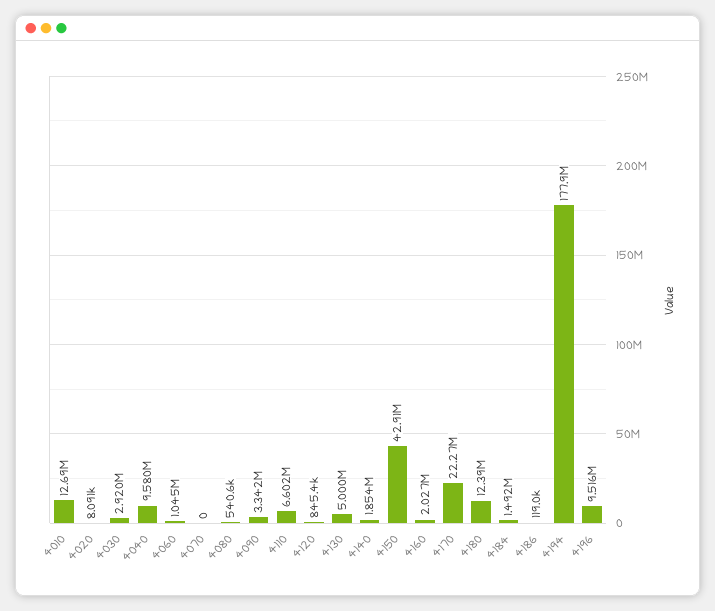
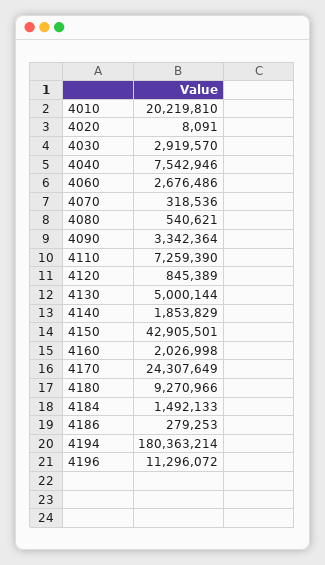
  {
-   "4010": 12690000,
+   "4010": 20219810,
    "4020": 8091,
    "4030": 2919570,
-   "4040": 9580000,
+   "4040": 7542946,
-   "4060": 1045000,
+   "4060": 2676486,
-   "4070": 0,
+   "4070": 318536,
    "4080": 540621,
    "4090": 3342364,
-   "4110": 6602000,
+   "4110": 7259390,
    "4120": 845389,
    "4130": 5000144,
    "4140": 1853829,
    "4150": 42905501,
    "4160": 2026998,
-   "4170": 22270000,
+   "4170": 24307649,
-   "4180": 12390000,
+   "4180": 9270966,
    "4184": 1492133,
-   "4186": 119000,
+   "4186": 279253,
-   "4194": 177900000,
+   "4194": 180363214,
-   "4196": 9516000
+   "4196": 11296072
  }

